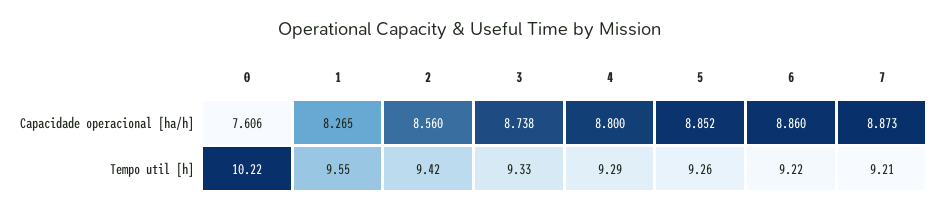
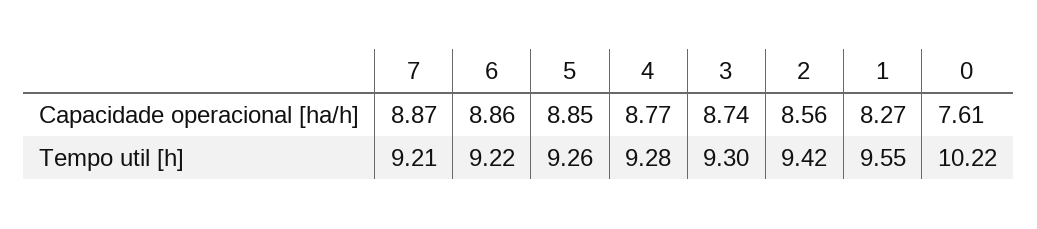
  {
    "0": {
      "Capacidade operacional [ha/h]": 7.606,
      "Tempo util [h]": 10.22
    },
    "1": {
      "Capacidade operacional [ha/h]": 8.265,
      "Tempo util [h]": 9.55
    },
    "2": {
      "Capacidade operacional [ha/h]": 8.56,
      "Tempo util [h]": 9.42
    },
    "3": {
      "Capacidade operacional [ha/h]": 8.738,
-     "Tempo util [h]": 9.33
+     "Tempo util [h]": 9.3
    },
    "4": {
-     "Capacidade operacional [ha/h]": 8.8,
+     "Capacidade operacional [ha/h]": 8.77,
-     "Tempo util [h]": 9.29
+     "Tempo util [h]": 9.28
    },
    "5": {
      "Capacidade operacional [ha/h]": 8.852,
      "Tempo util [h]": 9.26
    },
    "6": {
      "Capacidade operacional [ha/h]": 8.86,
      "Tempo util [h]": 9.22
    },
    "7": {
      "Capacidade operacional [ha/h]": 8.873,
      "Tempo util [h]": 9.21
    }
  }

